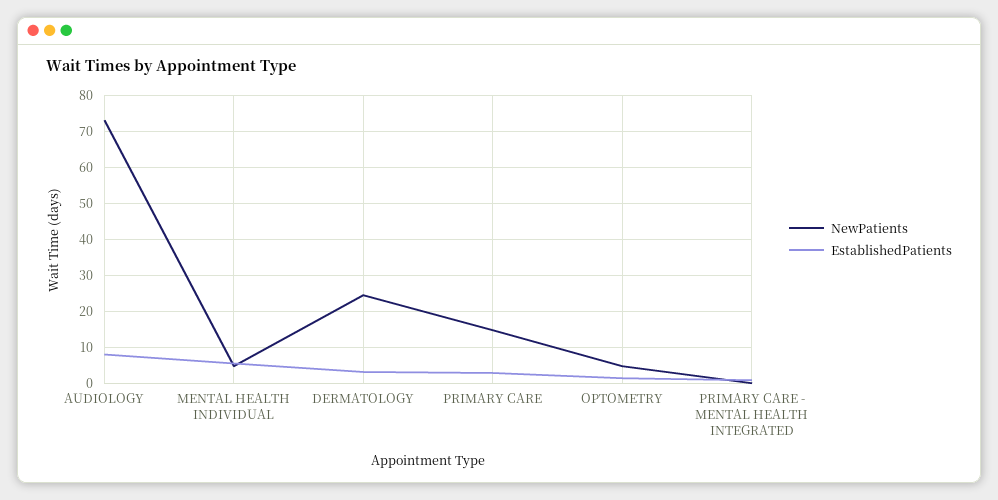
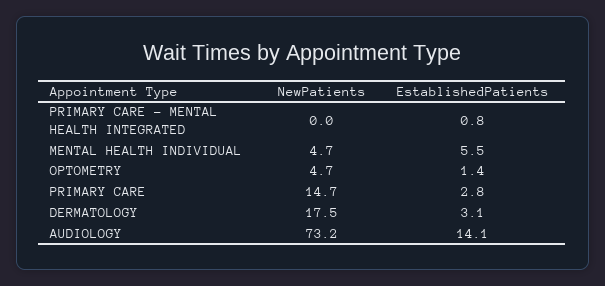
  {
    "NewPatients": {
      "AUDIOLOGY": 73.2,
      "MENTAL HEALTH INDIVIDUAL": 4.7,
-     "DERMATOLOGY": 24,
+     "DERMATOLOGY": 17.5,
      "PRIMARY CARE": 14.7,
      "OPTOMETRY": 4.7,
      "PRIMARY CARE - MENTAL HEALTH INTEGRATED": 0
    },
    "EstablishedPatients": {
-     "AUDIOLOGY": 8,
+     "AUDIOLOGY": 14.1,
      "MENTAL HEALTH INDIVIDUAL": 5.5,
      "DERMATOLOGY": 3.1,
      "PRIMARY CARE": 2.8,
      "OPTOMETRY": 1.4,
      "PRIMARY CARE - MENTAL HEALTH INTEGRATED": 0.8
    }
  }

